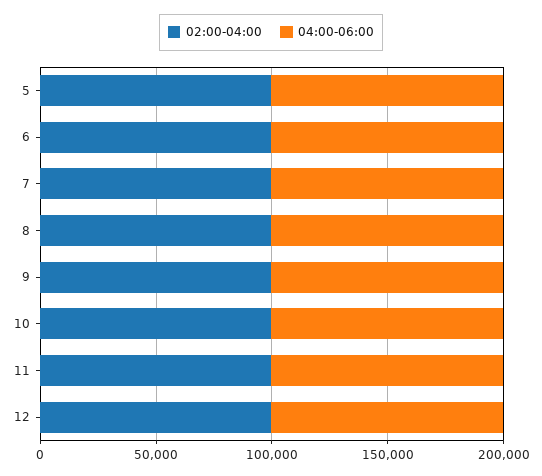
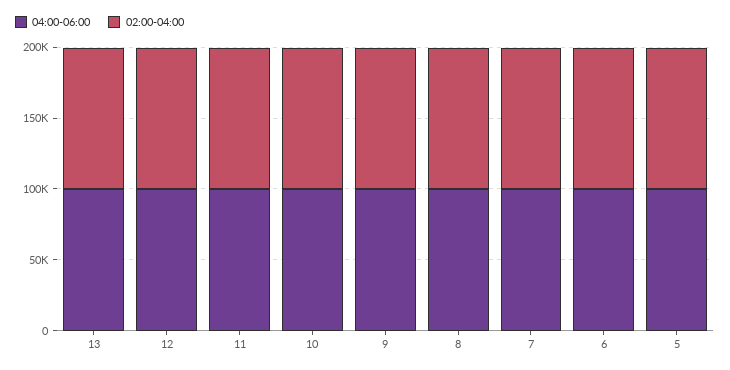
  {
    "02:00-04:00": {
      "5": 100000,
      "6": 100000,
      "7": 100000,
      "8": 100000,
      "9": 100000,
      "10": 100000,
      "11": 100000,
-     "12": 100000
+     "12": 100000,
+     "13": 100000
    },
    "04:00-06:00": {
      "5": 100000,
      "6": 100000,
      "7": 100000,
      "8": 100000,
      "9": 100000,
      "10": 100000,
      "11": 100000,
-     "12": 100000
+     "12": 100000,
+     "13": 100000
    }
  }

